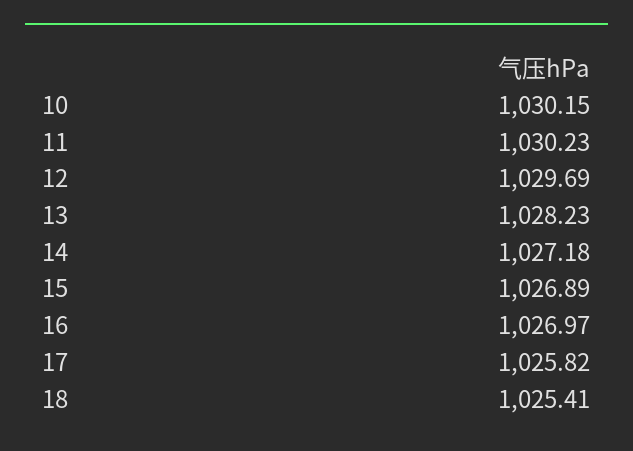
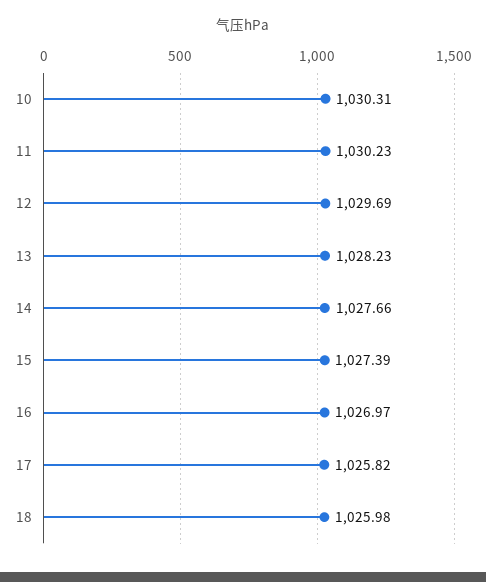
  {
-   "10": 1030.15,
+   "10": 1030.31,
    "11": 1030.23,
    "12": 1029.69,
    "13": 1028.23,
-   "14": 1027.18,
+   "14": 1027.66,
-   "15": 1026.89,
+   "15": 1027.39,
    "16": 1026.97,
    "17": 1025.82,
-   "18": 1025.41
+   "18": 1025.98
  }

